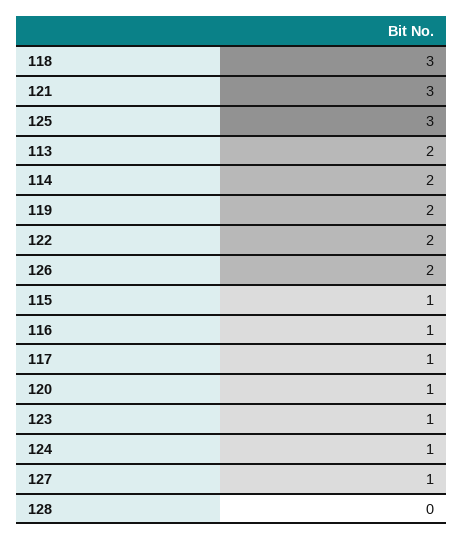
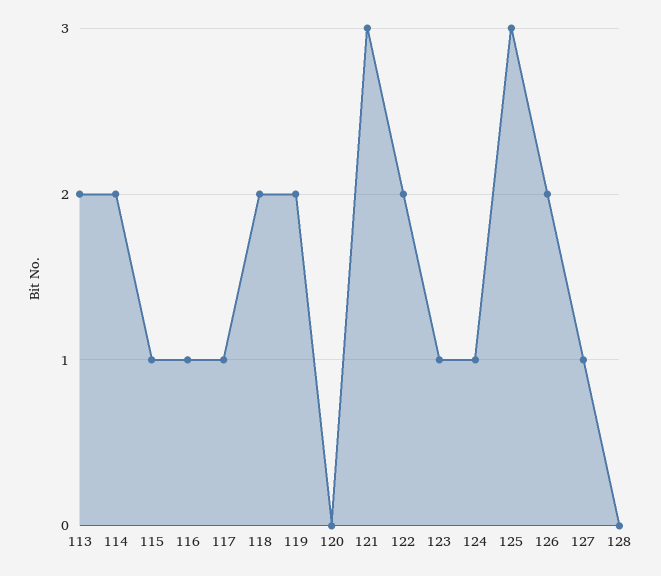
  {
-   "118": 3,
+   "118": 2,
    "121": 3,
    "125": 3,
    "113": 2,
    "114": 2,
    "119": 2,
    "122": 2,
    "126": 2,
    "115": 1,
    "116": 1,
    "117": 1,
-   "120": 1,
+   "120": 0,
    "123": 1,
    "124": 1,
    "127": 1,
    "128": 0
  }

